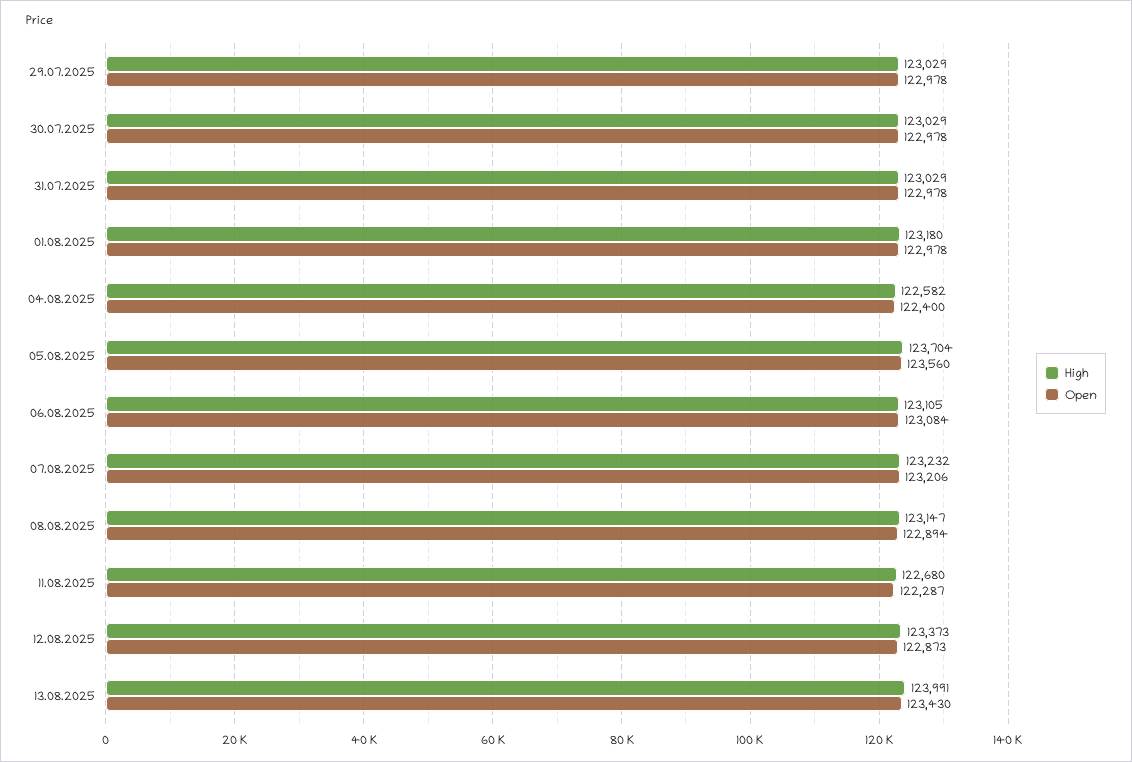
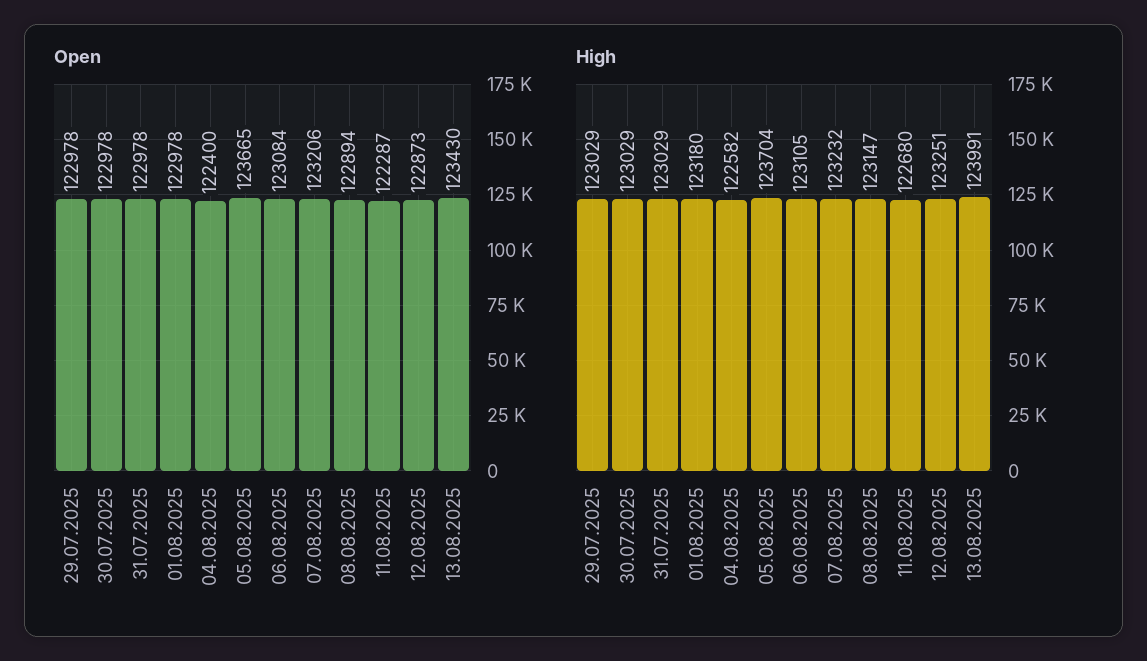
  {
    "High": {
      "29.07.2025": 123029,
      "30.07.2025": 123029,
      "31.07.2025": 123029,
      "01.08.2025": 123180,
      "04.08.2025": 122582,
      "05.08.2025": 123704,
      "06.08.2025": 123105,
      "07.08.2025": 123232,
      "08.08.2025": 123147,
      "11.08.2025": 122680,
-     "12.08.2025": 123373,
+     "12.08.2025": 123251,
      "13.08.2025": 123991
    },
    "Open": {
      "29.07.2025": 122978,
      "30.07.2025": 122978,
      "31.07.2025": 122978,
      "01.08.2025": 122978,
      "04.08.2025": 122400,
-     "05.08.2025": 123560,
+     "05.08.2025": 123665,
      "06.08.2025": 123084,
      "07.08.2025": 123206,
      "08.08.2025": 122894,
      "11.08.2025": 122287,
      "12.08.2025": 122873,
      "13.08.2025": 123430
    }
  }

